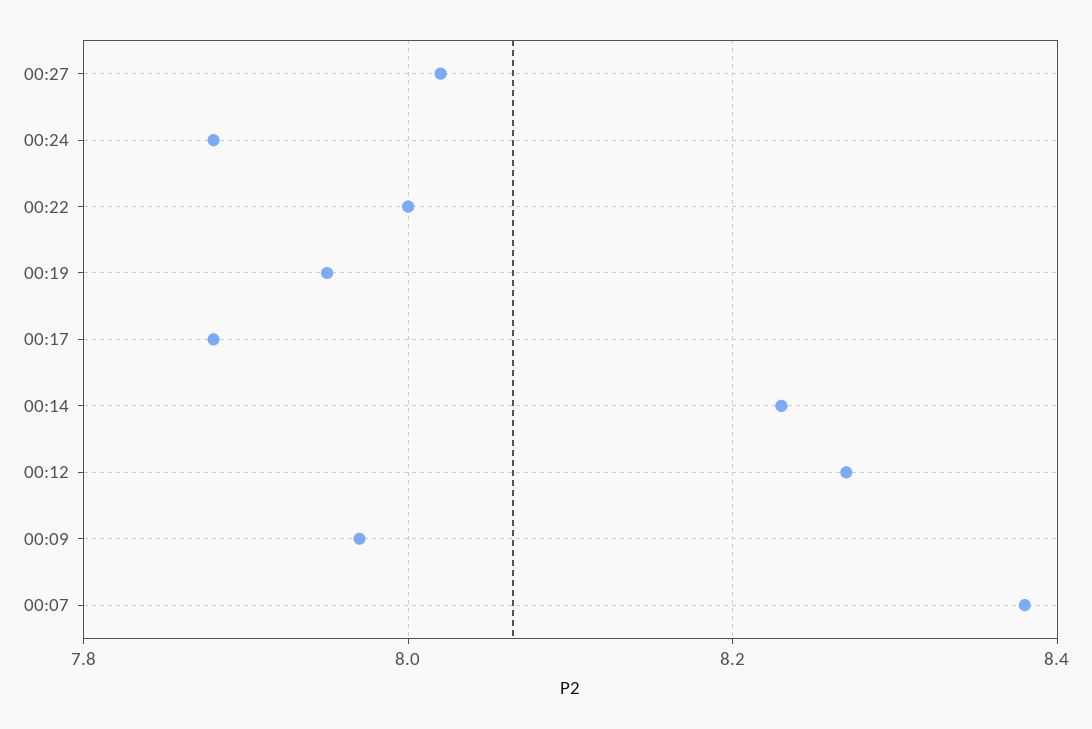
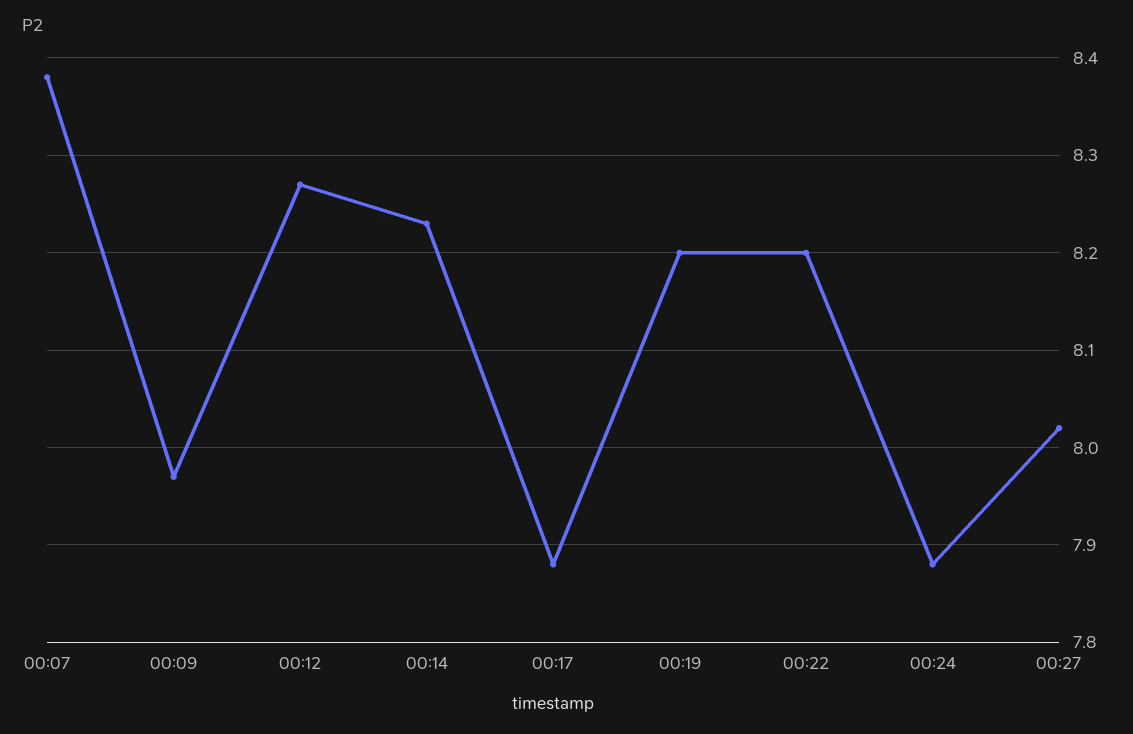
  {
    "00:27": 8.02,
    "00:24": 7.88,
-   "00:22": 8,
+   "00:22": 8.2,
-   "00:19": 7.95,
+   "00:19": 8.2,
    "00:17": 7.88,
    "00:14": 8.23,
    "00:12": 8.27,
    "00:09": 7.97,
    "00:07": 8.38
  }

